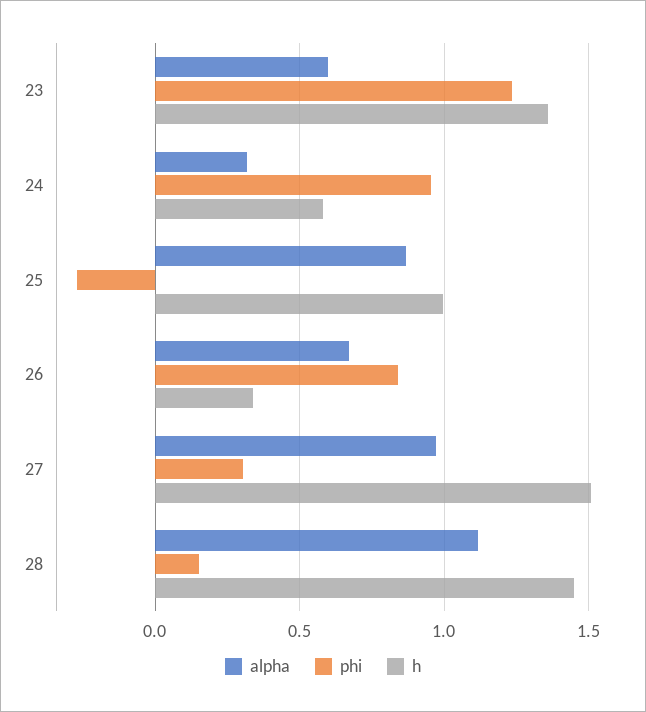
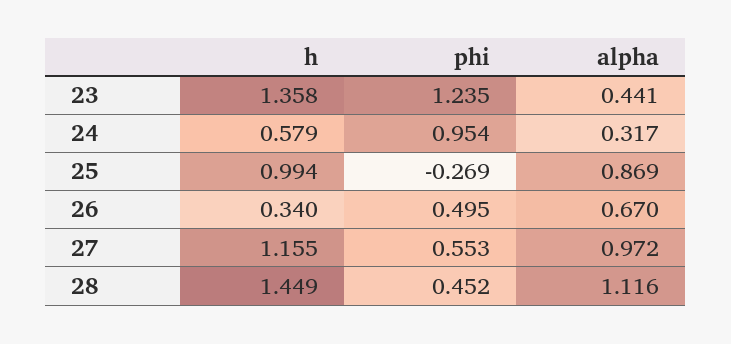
  {
    "alpha": {
-     "23": 0.6,
+     "23": 0.441,
      "24": 0.317,
      "25": 0.869,
      "26": 0.67,
      "27": 0.972,
      "28": 1.116
    },
    "phi": {
      "23": 1.235,
      "24": 0.954,
      "25": -0.269,
-     "26": 0.85,
+     "26": 0.495,
-     "27": 0.3,
+     "27": 0.553,
-     "28": 0.15
+     "28": 0.452
    },
    "h": {
      "23": 1.358,
      "24": 0.579,
      "25": 0.994,
      "26": 0.34,
-     "27": 1.5,
+     "27": 1.155,
      "28": 1.449
    }
  }

